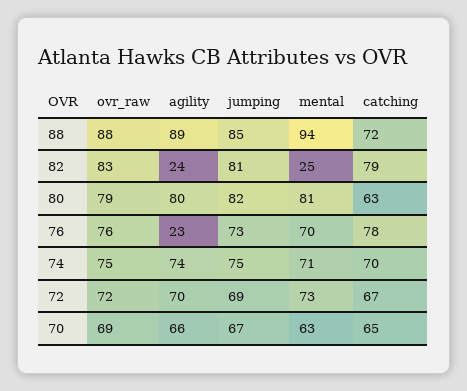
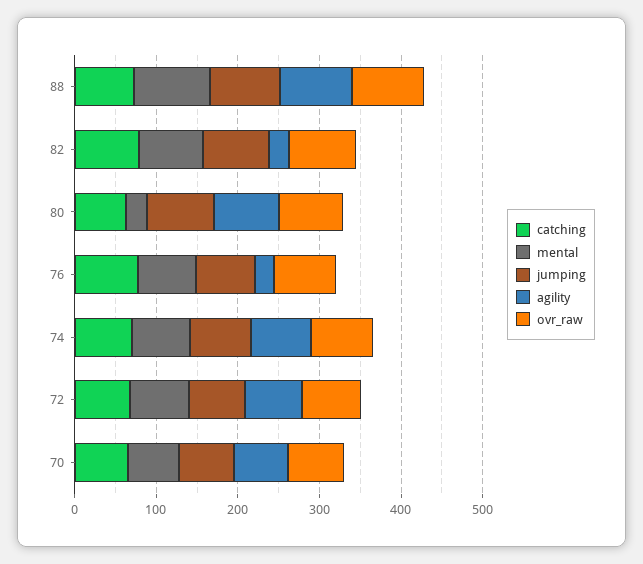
  {
    "ovr_raw": {
      "88": 88,
      "82": 83,
      "80": 79,
      "76": 76,
      "74": 75,
      "72": 72,
      "70": 69
    },
    "agility": {
      "88": 89,
      "82": 24,
      "80": 80,
      "76": 23,
      "74": 74,
      "72": 70,
      "70": 66
    },
    "jumping": {
      "88": 85,
      "82": 81,
      "80": 82,
      "76": 73,
      "74": 75,
      "72": 69,
      "70": 67
    },
    "mental": {
      "88": 94,
-     "82": 25,
+     "82": 80,
-     "80": 81,
+     "80": 20,
      "76": 70,
      "74": 71,
      "72": 73,
      "70": 63
    },
    "catching": {
      "88": 72,
      "82": 79,
      "80": 63,
      "76": 78,
      "74": 70,
      "72": 67,
      "70": 65
    }
  }

